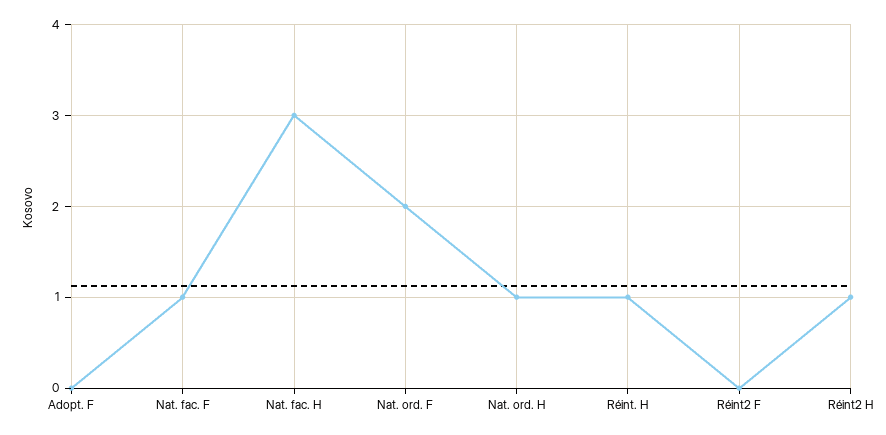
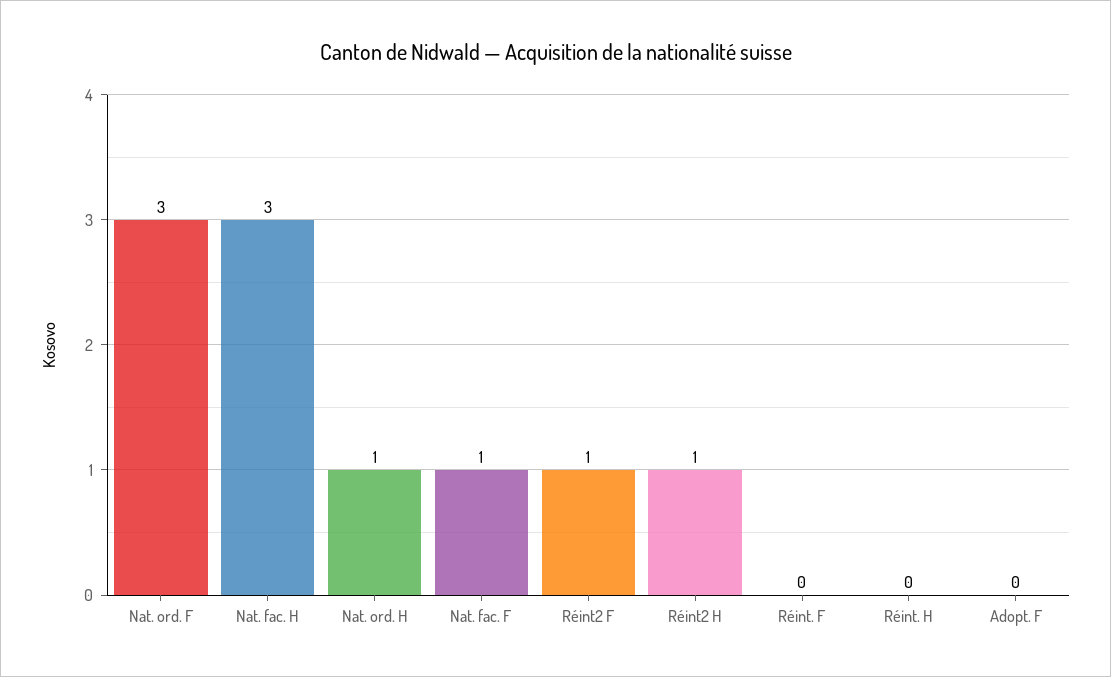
  {
    "Adopt. F": 0,
    "Nat. fac. F": 1,
    "Nat. fac. H": 3,
-   "Nat. ord. F": 2,
+   "Nat. ord. F": 3,
    "Nat. ord. H": 1,
-   "Réint. H": 1,
+   "Réint. H": 0,
-   "Réint2 F": 0,
+   "Réint2 F": 1,
-   "Réint2 H": 1
+   "Réint2 H": 1,
+   "Réint. F": 0
  }

